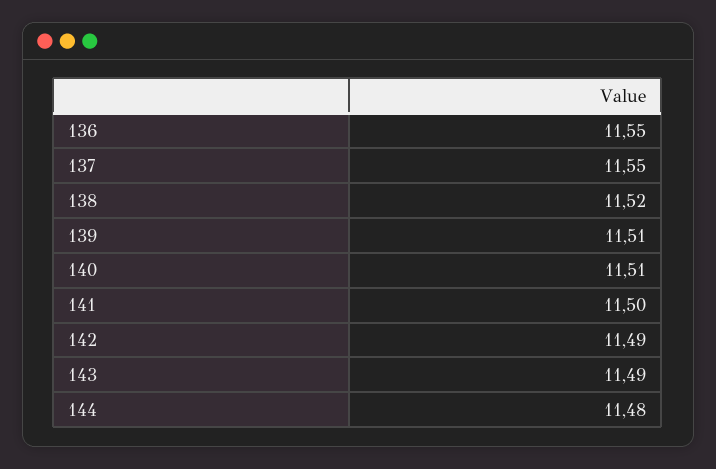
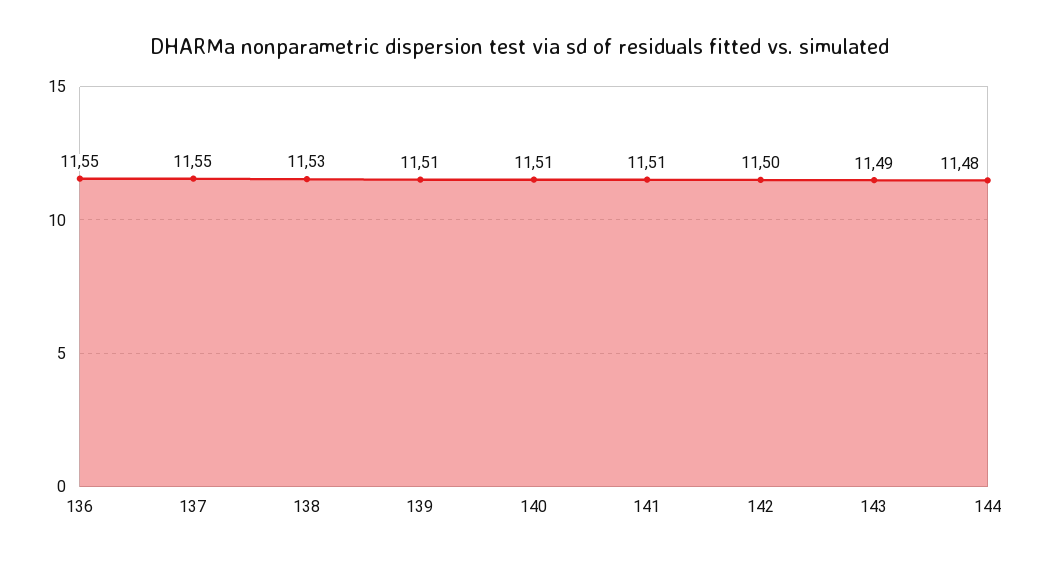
  {
    "136": 11.55,
    "137": 11.55,
-   "138": 11.52,
+   "138": 11.53,
    "139": 11.51,
    "140": 11.51,
-   "141": 11.5,
+   "141": 11.51,
-   "142": 11.49,
+   "142": 11.5,
    "143": 11.49,
    "144": 11.48
  }

